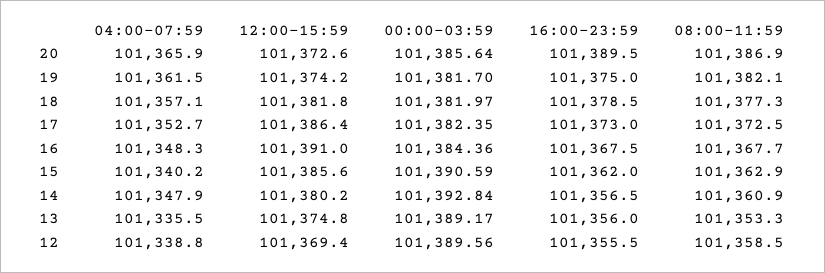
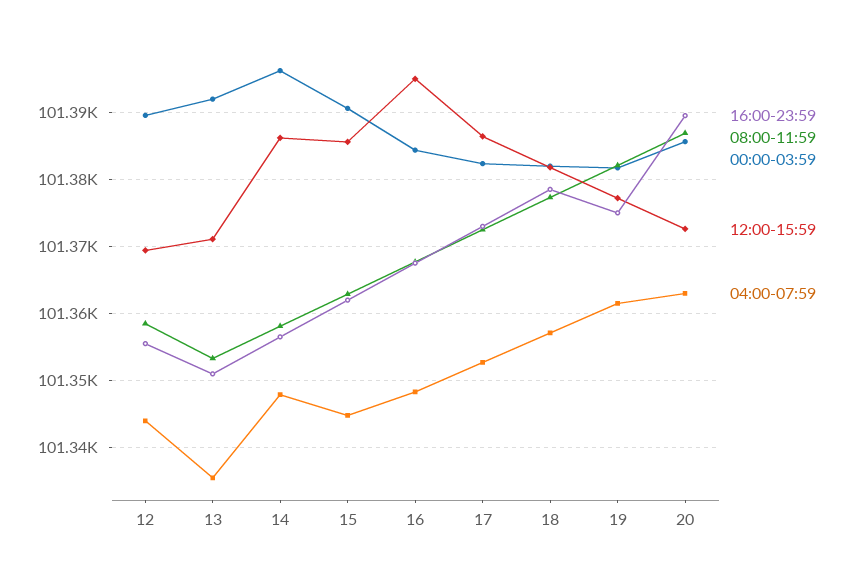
  {
    "04:00-07:59": {
-     "20": 101365.9,
+     "20": 101363,
      "19": 101361.5,
      "18": 101357.1,
      "17": 101352.7,
      "16": 101348.3,
-     "15": 101340.2,
+     "15": 101345,
      "14": 101347.9,
      "13": 101335.5,
-     "12": 101338.8
+     "12": 101344
    },
    "12:00-15:59": {
      "20": 101372.6,
-     "19": 101374.2,
+     "19": 101377,
      "18": 101381.8,
      "17": 101386.4,
-     "16": 101391,
+     "16": 101395,
      "15": 101385.6,
-     "14": 101380.2,
+     "14": 101386,
-     "13": 101374.8,
+     "13": 101371,
      "12": 101369.4
    },
    "00:00-03:59": {
      "20": 101385.64,
      "19": 101381.7,
      "18": 101381.97,
      "17": 101382.35,
      "16": 101384.36,
      "15": 101390.59,
-     "14": 101392.84,
+     "14": 101396,
-     "13": 101389.17,
+     "13": 101392,
      "12": 101389.56
    },
    "16:00-23:59": {
      "20": 101389.5,
      "19": 101375,
      "18": 101378.5,
      "17": 101373,
      "16": 101367.5,
      "15": 101362,
      "14": 101356.5,
-     "13": 101356,
+     "13": 101351,
      "12": 101355.5
    },
    "08:00-11:59": {
      "20": 101386.9,
      "19": 101382.1,
      "18": 101377.3,
      "17": 101372.5,
      "16": 101367.7,
      "15": 101362.9,
-     "14": 101360.9,
+     "14": 101358,
      "13": 101353.3,
      "12": 101358.5
    }
  }

